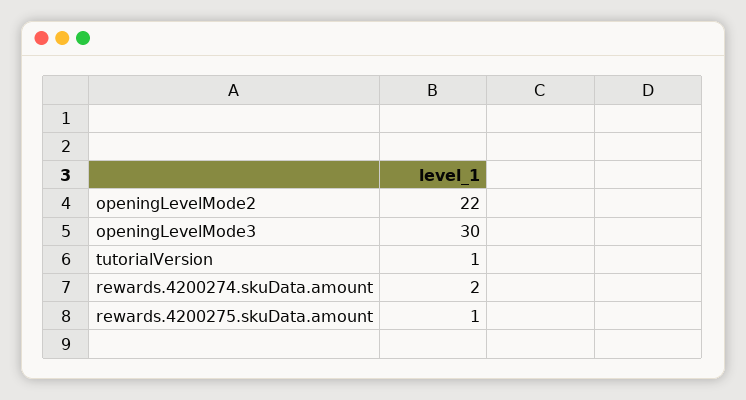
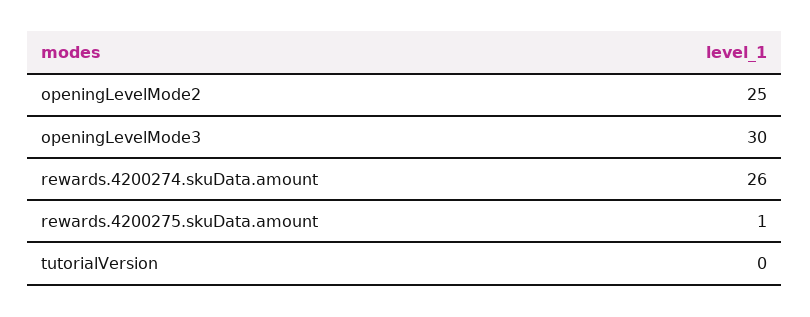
  {
-   "openingLevelMode2": 22,
+   "openingLevelMode2": 25,
    "openingLevelMode3": 30,
-   "tutorialVersion": 1,
+   "tutorialVersion": 0,
-   "rewards.4200274.skuData.amount": 2,
+   "rewards.4200274.skuData.amount": 26,
    "rewards.4200275.skuData.amount": 1
  }

